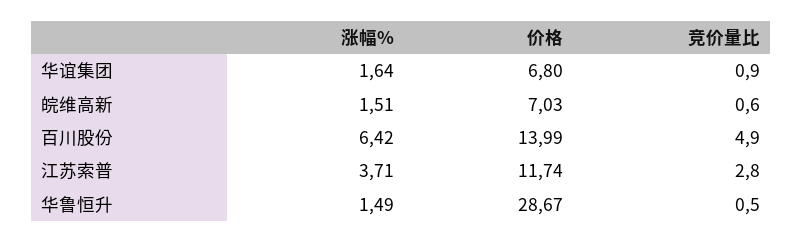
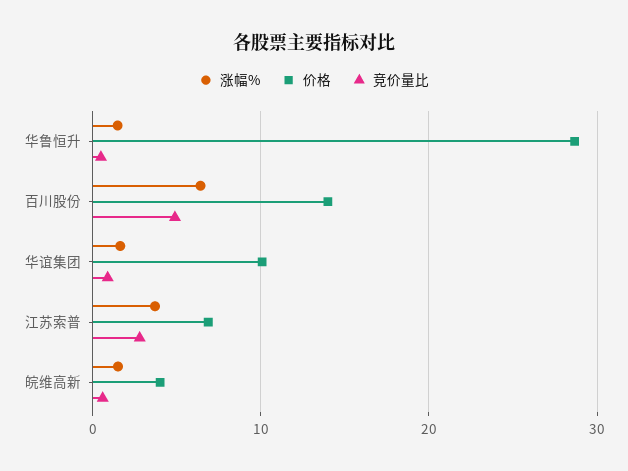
  {
    "涨幅%": {
      "华谊集团": 1.64,
      "皖维高新": 1.51,
      "百川股份": 6.42,
      "江苏索普": 3.71,
      "华鲁恒升": 1.49
    },
    "价格": {
-     "华谊集团": 6.8,
+     "华谊集团": 10,
-     "皖维高新": 7.03,
+     "皖维高新": 4,
      "百川股份": 13.99,
-     "江苏索普": 11.74,
+     "江苏索普": 7,
      "华鲁恒升": 28.67
    },
    "竞价量比": {
      "华谊集团": 0.9,
      "皖维高新": 0.6,
      "百川股份": 4.9,
      "江苏索普": 2.8,
      "华鲁恒升": 0.5
    }
  }

